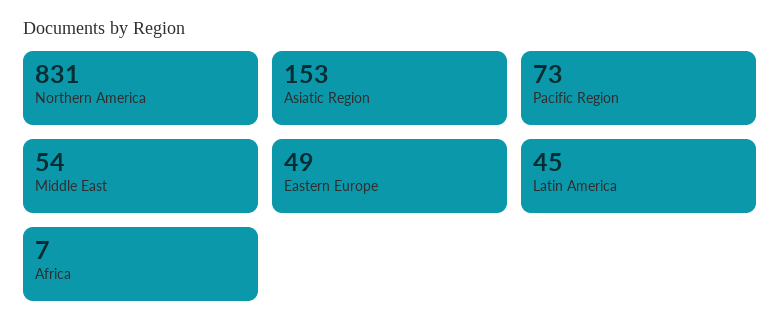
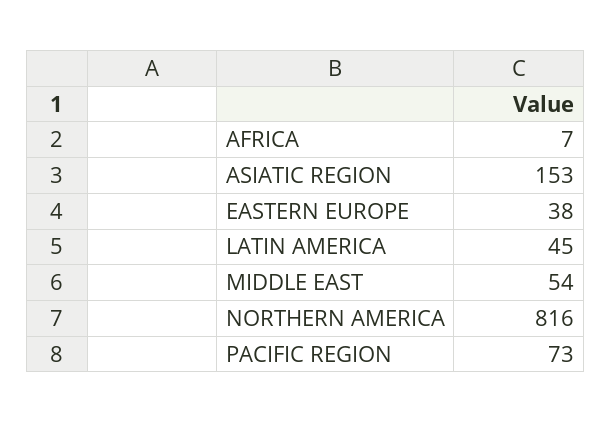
  {
-   "Northern America": 831,
+   "Northern America": 816,
    "Asiatic Region": 153,
    "Pacific Region": 73,
    "Middle East": 54,
-   "Eastern Europe": 49,
+   "Eastern Europe": 38,
    "Latin America": 45,
    "Africa": 7
  }

